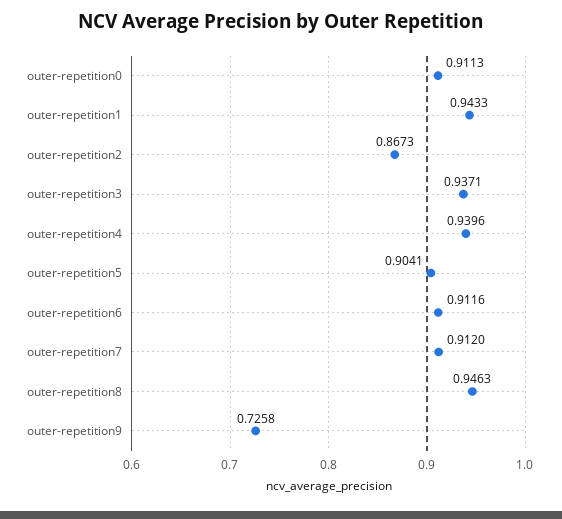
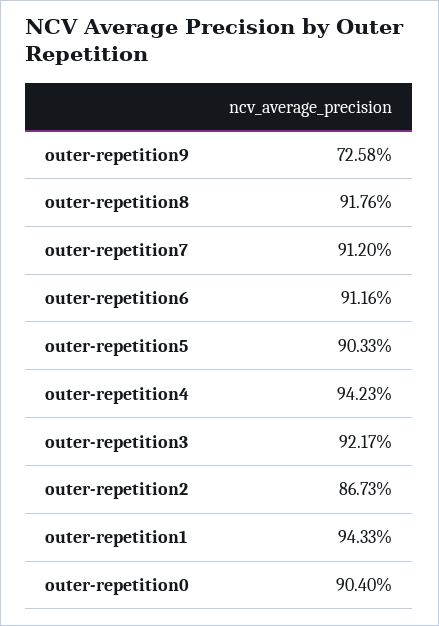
  {
-   "outer-repetition0": 0.9113,
+   "outer-repetition0": 0.904,
    "outer-repetition1": 0.9433,
    "outer-repetition2": 0.8673,
-   "outer-repetition3": 0.9371,
+   "outer-repetition3": 0.9217,
-   "outer-repetition4": 0.9396,
+   "outer-repetition4": 0.9423,
-   "outer-repetition5": 0.9041,
+   "outer-repetition5": 0.9033,
    "outer-repetition6": 0.9116,
    "outer-repetition7": 0.912,
-   "outer-repetition8": 0.9463,
+   "outer-repetition8": 0.9176,
    "outer-repetition9": 0.7258
  }

